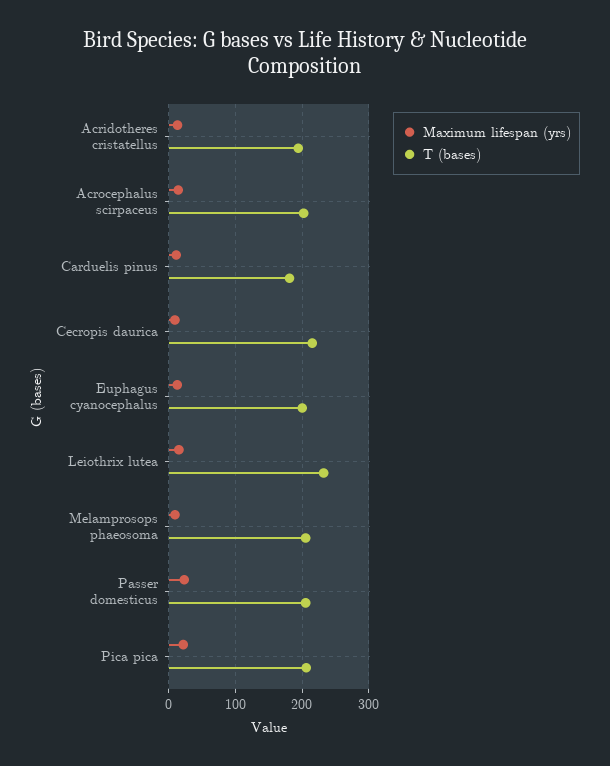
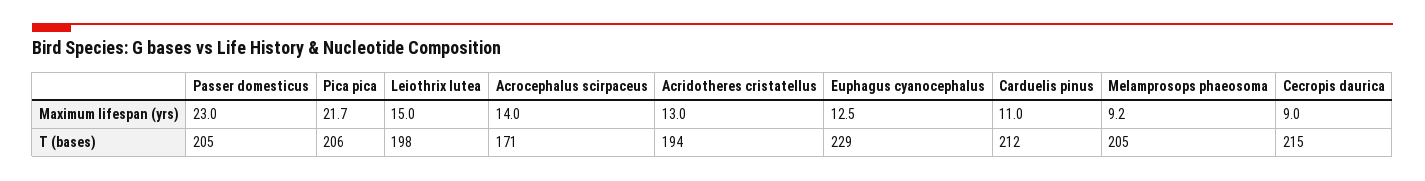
  {
    "Maximum lifespan (yrs)": {
      "Acridotheres cristatellus": 13,
      "Acrocephalus scirpaceus": 14,
      "Carduelis pinus": 11,
      "Cecropis daurica": 9,
      "Euphagus cyanocephalus": 12.5,
      "Leiothrix lutea": 15,
      "Melamprosops phaeosoma": 9.2,
      "Passer domesticus": 23,
      "Pica pica": 21.7
    },
    "T (bases)": {
      "Acridotheres cristatellus": 194,
-     "Acrocephalus scirpaceus": 200,
+     "Acrocephalus scirpaceus": 171,
-     "Carduelis pinus": 180,
+     "Carduelis pinus": 212,
      "Cecropis daurica": 215,
-     "Euphagus cyanocephalus": 200,
+     "Euphagus cyanocephalus": 229,
-     "Leiothrix lutea": 230,
+     "Leiothrix lutea": 198,
      "Melamprosops phaeosoma": 205,
      "Passer domesticus": 205,
      "Pica pica": 206
    }
  }

